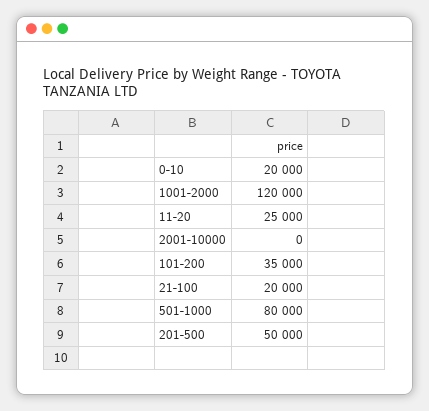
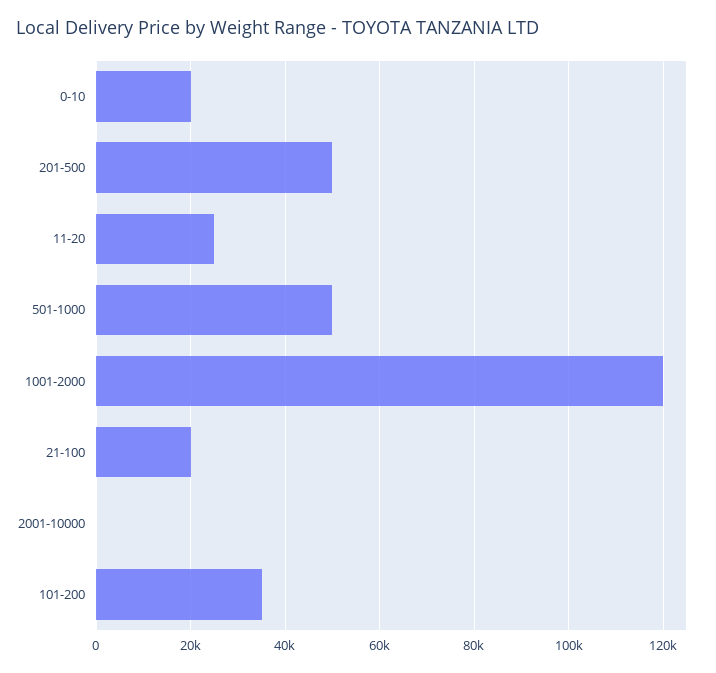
  {
    "0-10": 20000,
    "1001-2000": 120000,
    "11-20": 25000,
    "2001-10000": 0,
    "101-200": 35000,
    "21-100": 20000,
-   "501-1000": 80000,
+   "501-1000": 50000,
    "201-500": 50000
  }

